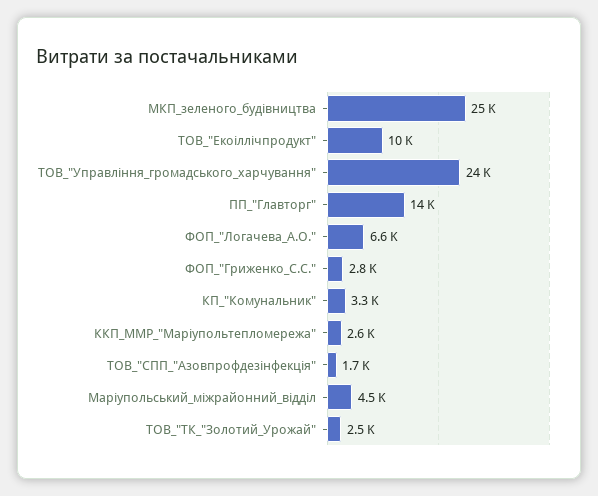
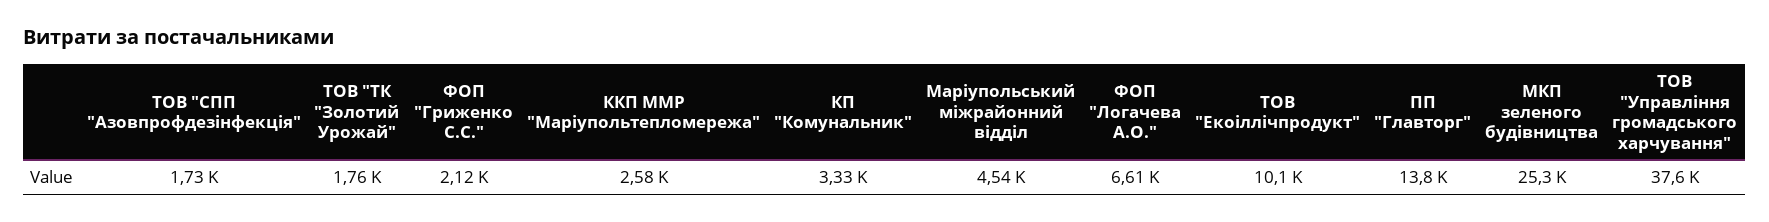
  {
    "МКП_зеленого_будiвництва": 25300,
    "ТОВ_\"Екоіллічпродукт\"": 10100,
-   "ТОВ_\"Управління_громадського_харчування\"": 24000,
+   "ТОВ_\"Управління_громадського_харчування\"": 37600,
    "ПП_\"Главторг\"": 13800,
    "ФОП_\"Логачева_А.О.\"": 6610,
-   "ФОП_\"Гриженко_С.С.\"": 2800,
+   "ФОП_\"Гриженко_С.С.\"": 2120,
    "КП_\"Комунальник\"": 3330,
    "ККП_ММР_\"Марiупольтепломережа\"": 2580,
    "ТОВ_\"СПП_\"Азовпрофдезінфекція\"": 1730,
    "Маріупольський_міжрайонний_відділ": 4540,
-   "ТОВ_\"ТК_\"Золотий_Урожай\"": 2500
+   "ТОВ_\"ТК_\"Золотий_Урожай\"": 1760
  }

